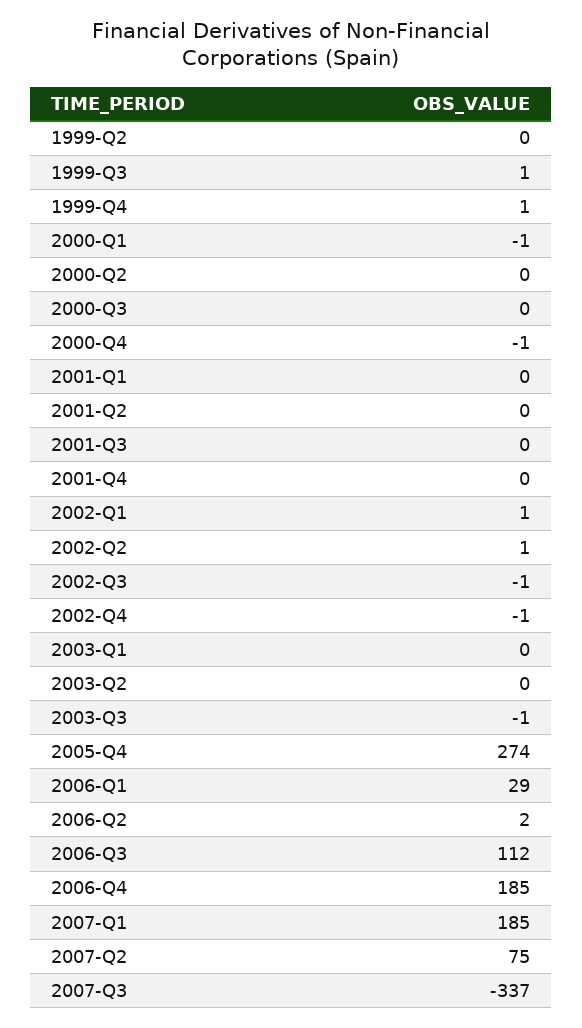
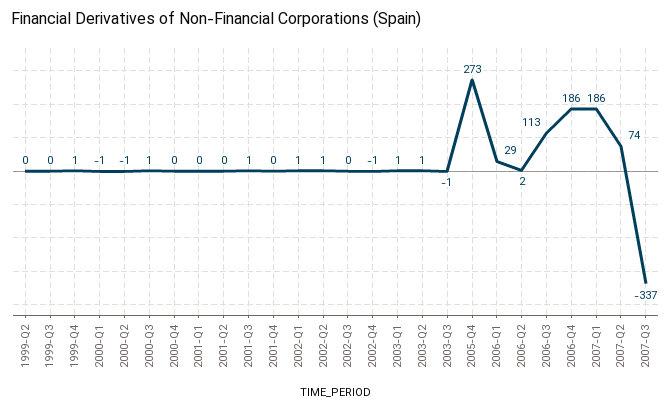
  {
    "1999-Q2": 0,
-   "1999-Q3": 1,
+   "1999-Q3": 0,
    "1999-Q4": 1,
    "2000-Q1": -1,
-   "2000-Q2": 0,
+   "2000-Q2": -1,
-   "2000-Q3": 0,
+   "2000-Q3": 1,
-   "2000-Q4": -1,
+   "2000-Q4": 0,
    "2001-Q1": 0,
    "2001-Q2": 0,
-   "2001-Q3": 0,
+   "2001-Q3": 1,
    "2001-Q4": 0,
    "2002-Q1": 1,
    "2002-Q2": 1,
-   "2002-Q3": -1,
+   "2002-Q3": 0,
    "2002-Q4": -1,
-   "2003-Q1": 0,
+   "2003-Q1": 1,
-   "2003-Q2": 0,
+   "2003-Q2": 1,
    "2003-Q3": -1,
-   "2005-Q4": 274,
+   "2005-Q4": 273,
    "2006-Q1": 29,
    "2006-Q2": 2,
-   "2006-Q3": 112,
+   "2006-Q3": 113,
-   "2006-Q4": 185,
+   "2006-Q4": 186,
-   "2007-Q1": 185,
+   "2007-Q1": 186,
-   "2007-Q2": 75,
+   "2007-Q2": 74,
    "2007-Q3": -337
  }

